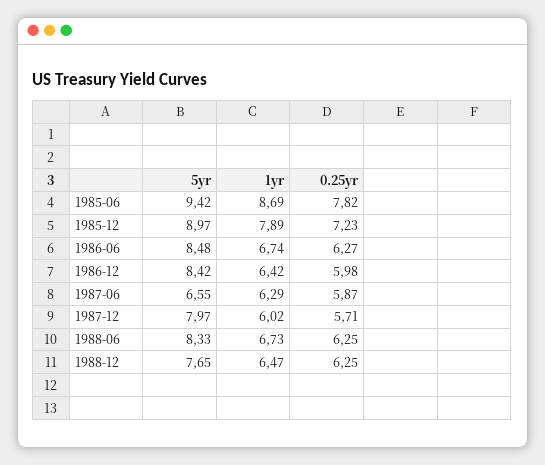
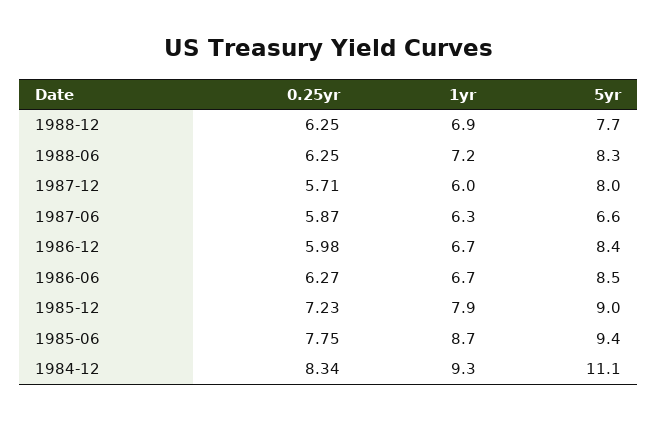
  {
    "5yr": {
      "1985-06": 9.42,
      "1985-12": 8.97,
      "1986-06": 8.48,
      "1986-12": 8.42,
      "1987-06": 6.55,
      "1987-12": 7.97,
      "1988-06": 8.33,
-     "1988-12": 7.65
+     "1988-12": 7.65,
+     "1984-12": 11.1
    },
    "1yr": {
      "1985-06": 8.69,
      "1985-12": 7.89,
      "1986-06": 6.74,
-     "1986-12": 6.42,
+     "1986-12": 6.7,
      "1987-06": 6.29,
      "1987-12": 6.02,
-     "1988-06": 6.73,
+     "1988-06": 7.2,
-     "1988-12": 6.47
+     "1988-12": 6.9,
+     "1984-12": 9.3
    },
    "0.25yr": {
-     "1985-06": 7.82,
+     "1985-06": 7.75,
      "1985-12": 7.23,
      "1986-06": 6.27,
      "1986-12": 5.98,
      "1987-06": 5.87,
      "1987-12": 5.71,
      "1988-06": 6.25,
-     "1988-12": 6.25
+     "1988-12": 6.25,
+     "1984-12": 8.34
    }
  }

